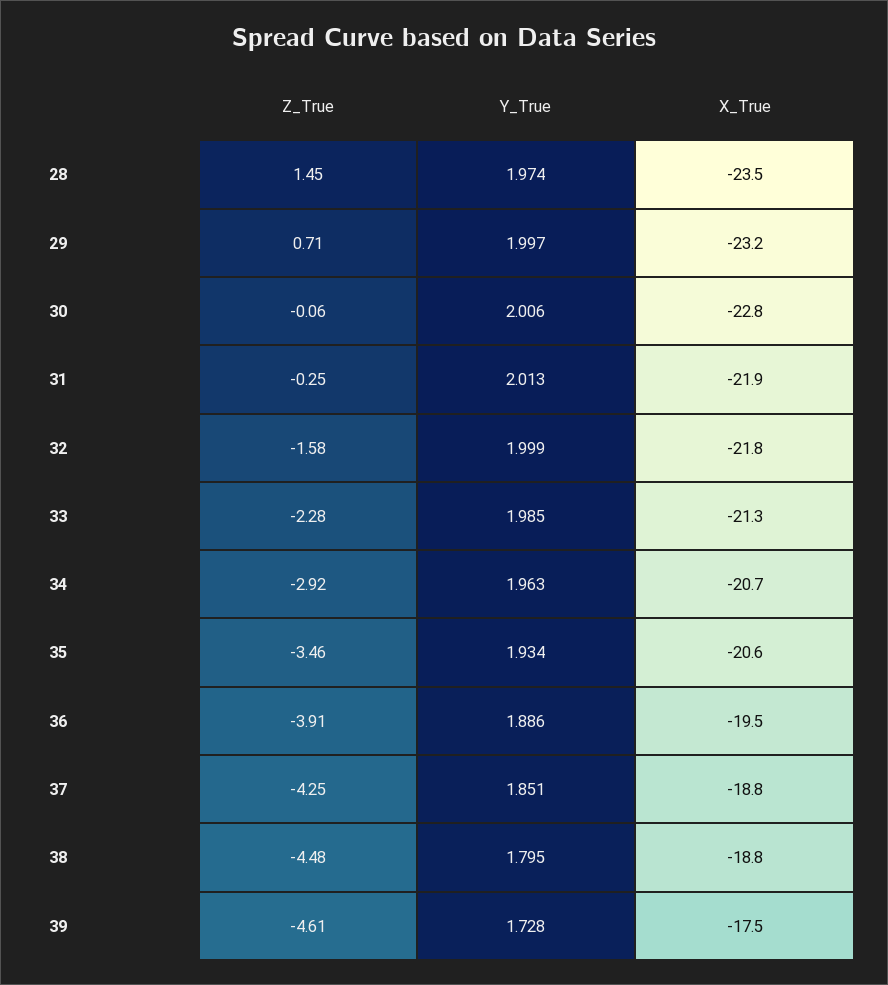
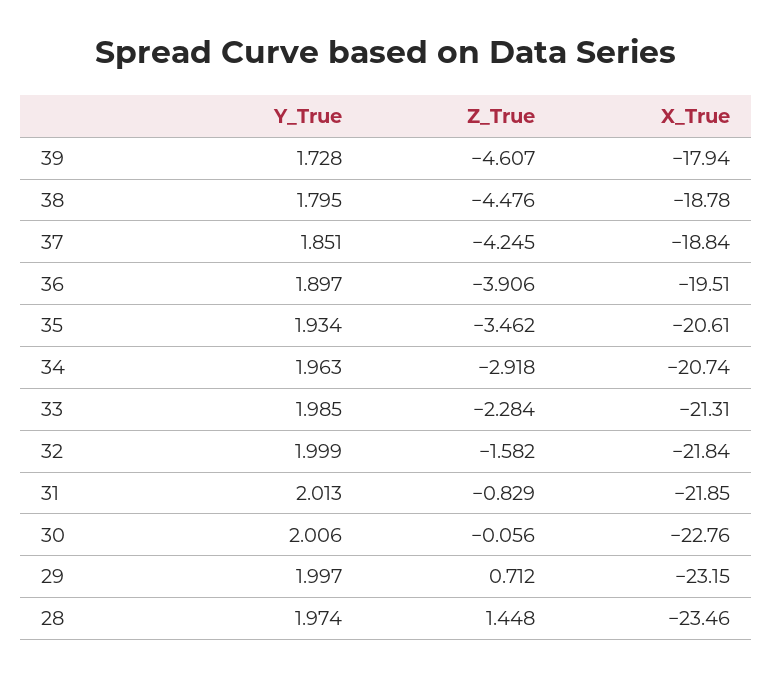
  {
    "Z_True": {
      "28": 1.448,
      "29": 0.712,
      "30": -0.056,
-     "31": -0.25,
+     "31": -0.829,
      "32": -1.582,
      "33": -2.284,
      "34": -2.918,
      "35": -3.462,
      "36": -3.906,
      "37": -4.245,
      "38": -4.476,
      "39": -4.607
    },
    "Y_True": {
      "28": 1.974,
      "29": 1.997,
      "30": 2.006,
      "31": 2.013,
      "32": 1.999,
      "33": 1.985,
      "34": 1.963,
      "35": 1.934,
-     "36": 1.886,
+     "36": 1.897,
      "37": 1.851,
      "38": 1.795,
      "39": 1.728
    },
    "X_True": {
      "28": -23.46,
      "29": -23.15,
      "30": -22.76,
      "31": -21.85,
      "32": -21.84,
      "33": -21.31,
      "34": -20.74,
      "35": -20.61,
      "36": -19.51,
      "37": -18.84,
      "38": -18.78,
-     "39": -17.5
+     "39": -17.94
    }
  }

